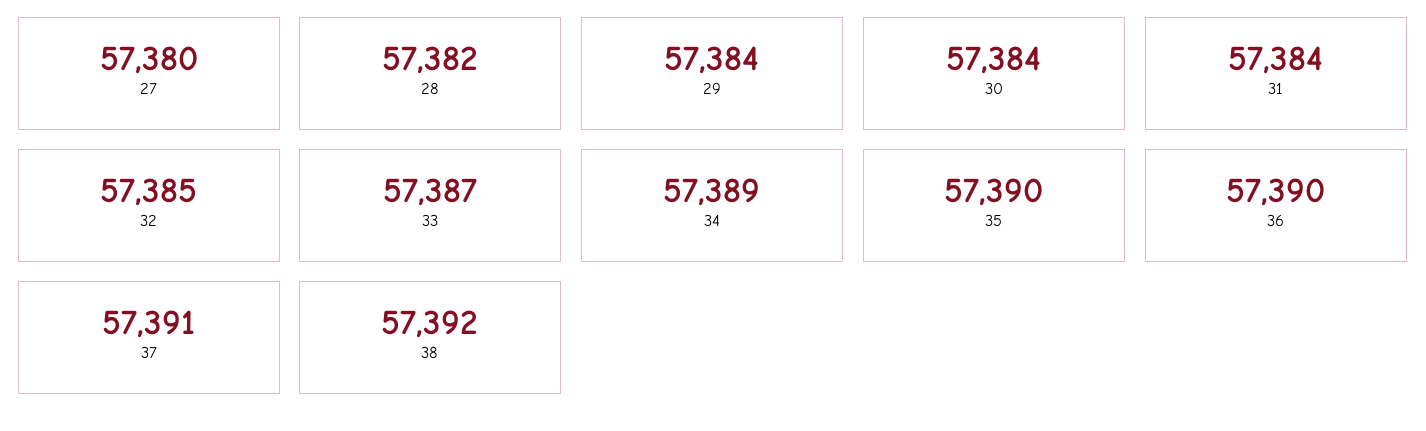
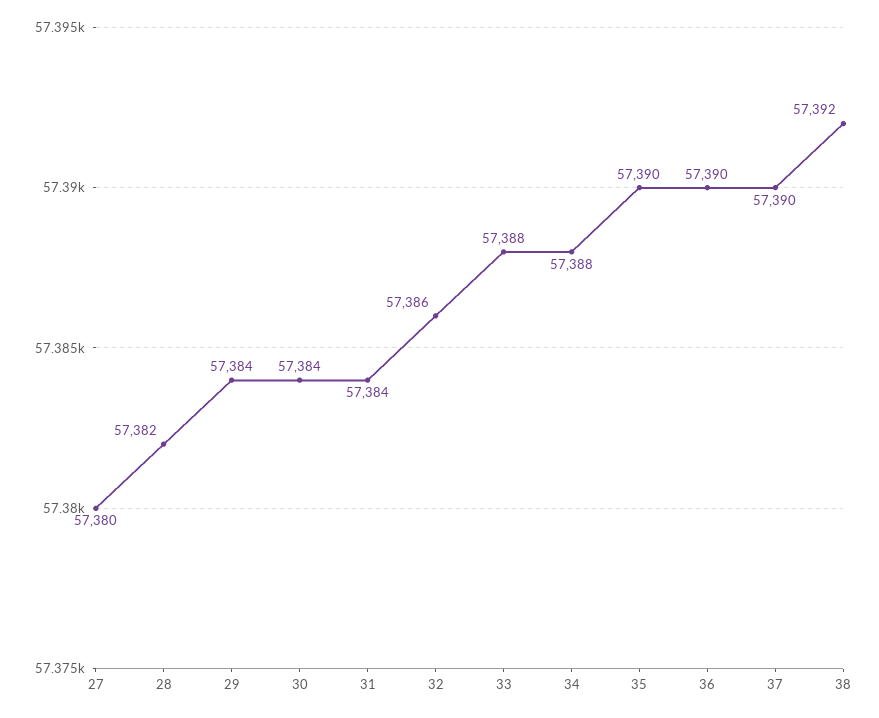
  {
    "27": 57380,
    "28": 57382,
    "29": 57384,
    "30": 57384,
    "31": 57384,
-   "32": 57385,
+   "32": 57386,
-   "33": 57387,
+   "33": 57388,
-   "34": 57389,
+   "34": 57388,
    "35": 57390,
    "36": 57390,
-   "37": 57391,
+   "37": 57390,
    "38": 57392
  }

